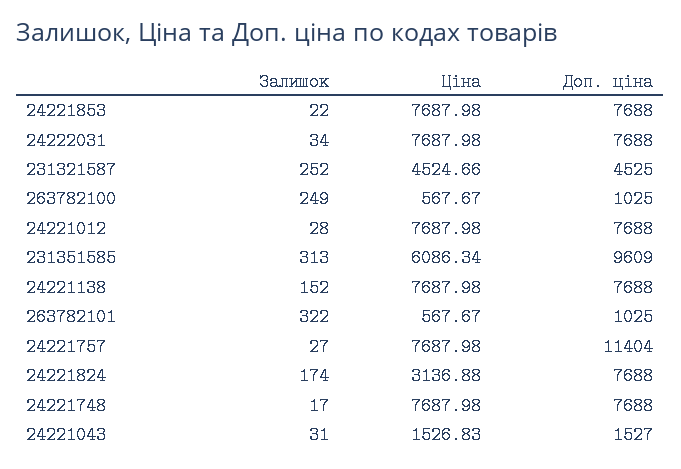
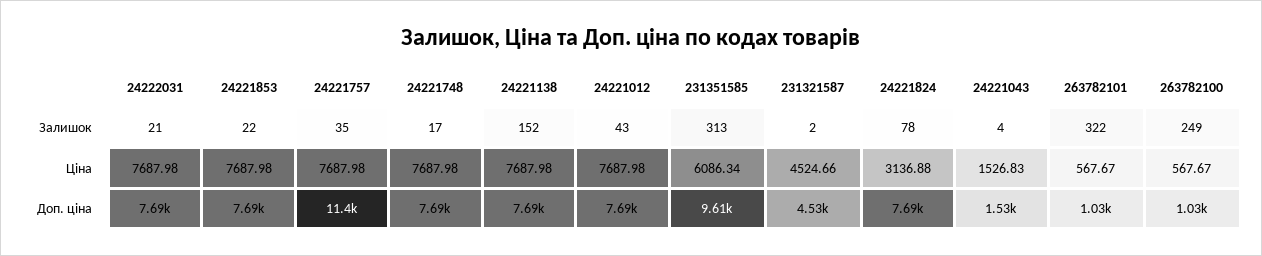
  {
    "Залишок": {
      "24221853": 22,
-     "24222031": 34,
+     "24222031": 21,
-     "231321587": 252,
+     "231321587": 2,
      "263782100": 249,
-     "24221012": 28,
+     "24221012": 43,
      "231351585": 313,
      "24221138": 152,
      "263782101": 322,
-     "24221757": 27,
+     "24221757": 35,
-     "24221824": 174,
+     "24221824": 78,
      "24221748": 17,
-     "24221043": 31
+     "24221043": 4
    },
    "Ціна": {
      "24221853": 7687.98,
      "24222031": 7687.98,
      "231321587": 4524.66,
      "263782100": 567.67,
      "24221012": 7687.98,
      "231351585": 6086.34,
      "24221138": 7687.98,
      "263782101": 567.67,
      "24221757": 7687.98,
      "24221824": 3136.88,
      "24221748": 7687.98,
      "24221043": 1526.83
    },
    "Доп. ціна": {
      "24221853": 7688,
      "24222031": 7688,
      "231321587": 4525,
      "263782100": 1025,
      "24221012": 7688,
      "231351585": 9609,
      "24221138": 7688,
      "263782101": 1025,
      "24221757": 11404,
      "24221824": 7688,
      "24221748": 7688,
      "24221043": 1527
    }
  }

